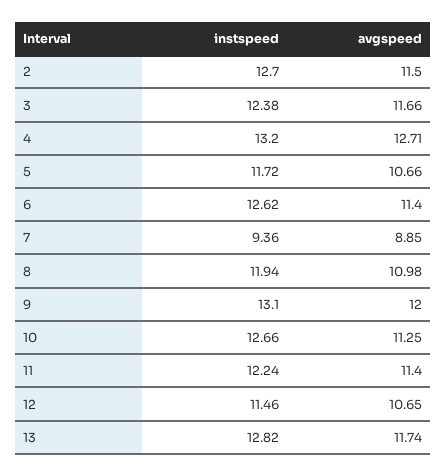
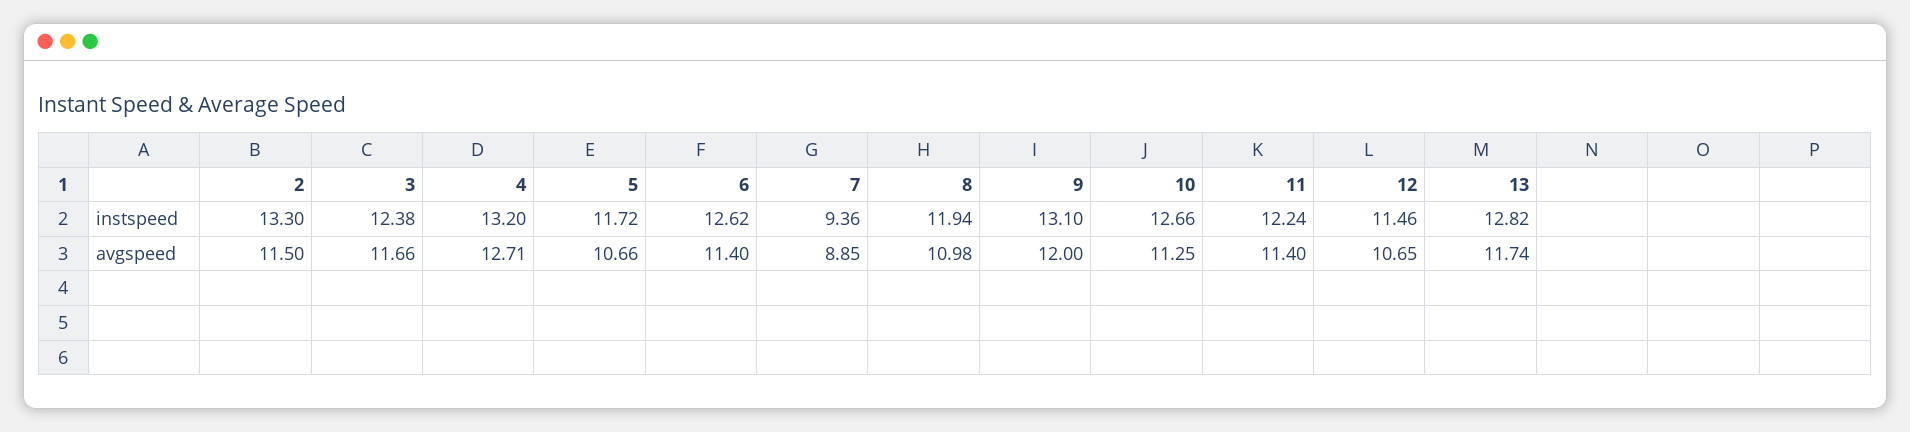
  {
    "instspeed": {
-     "2": 12.7,
+     "2": 13.3,
      "3": 12.38,
      "4": 13.2,
      "5": 11.72,
      "6": 12.62,
      "7": 9.36,
      "8": 11.94,
      "9": 13.1,
      "10": 12.66,
      "11": 12.24,
      "12": 11.46,
      "13": 12.82
    },
    "avgspeed": {
      "2": 11.5,
      "3": 11.66,
      "4": 12.71,
      "5": 10.66,
      "6": 11.4,
      "7": 8.85,
      "8": 10.98,
      "9": 12,
      "10": 11.25,
      "11": 11.4,
      "12": 10.65,
      "13": 11.74
    }
  }

